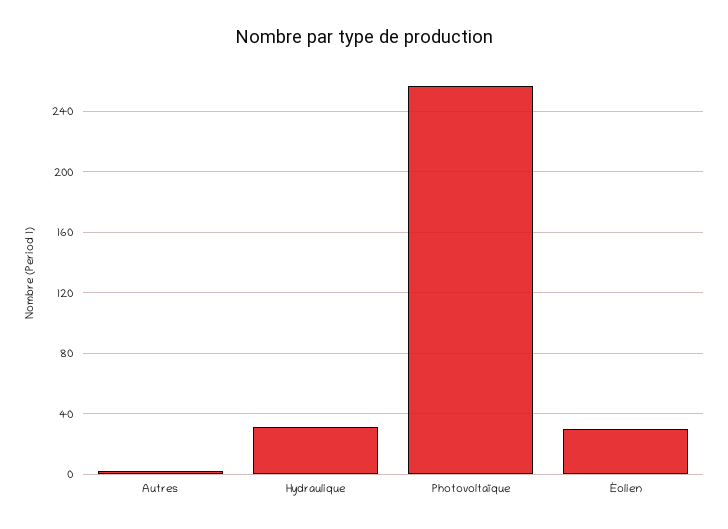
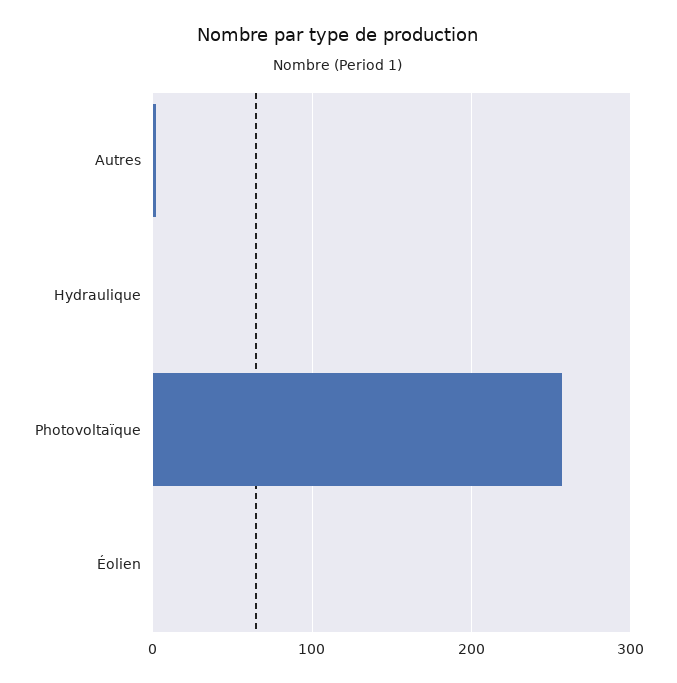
  {
    "Autres": 0,
-   "Hydraulique": 30,
+   "Hydraulique": 0,
    "Photovoltaïque": 255,
-   "Éolien": 30
+   "Éolien": 0
  }

